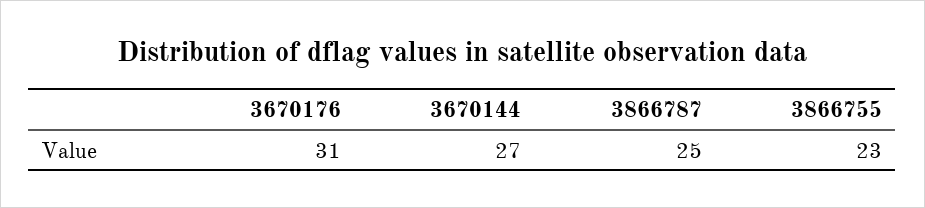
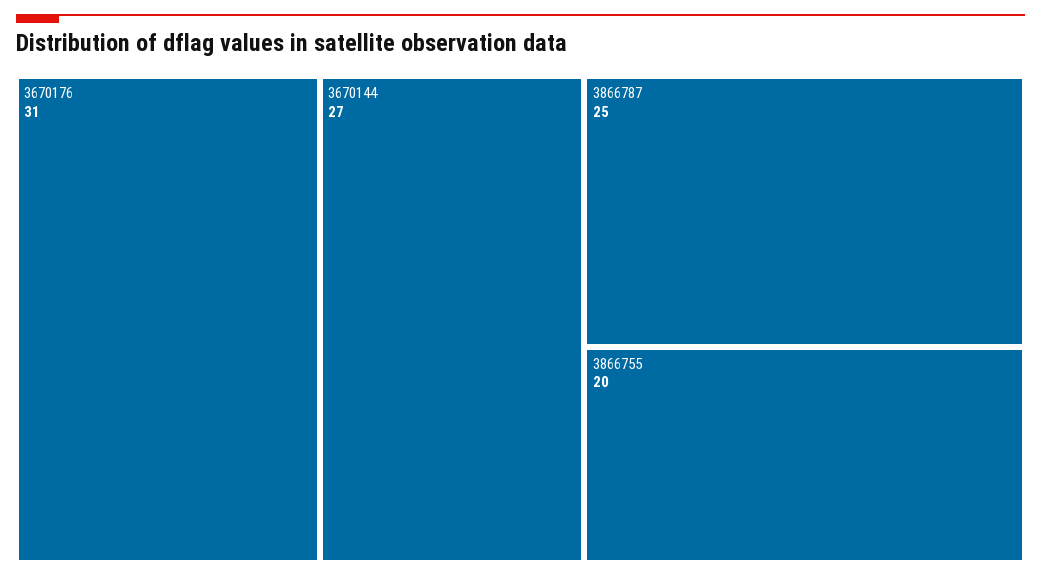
  {
    "3670176": 31,
    "3670144": 27,
    "3866787": 25,
-   "3866755": 23
+   "3866755": 20
  }

